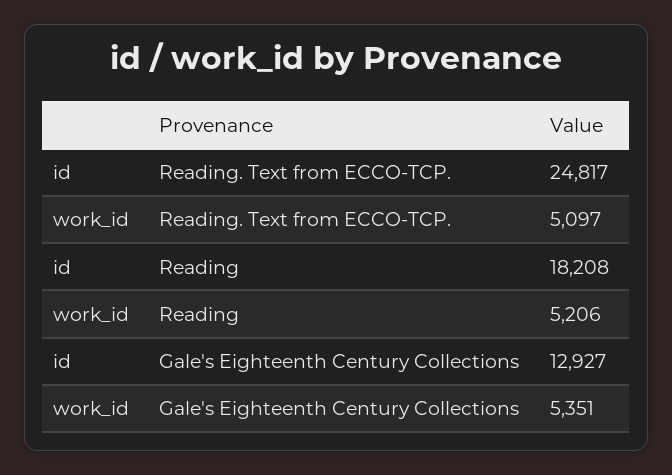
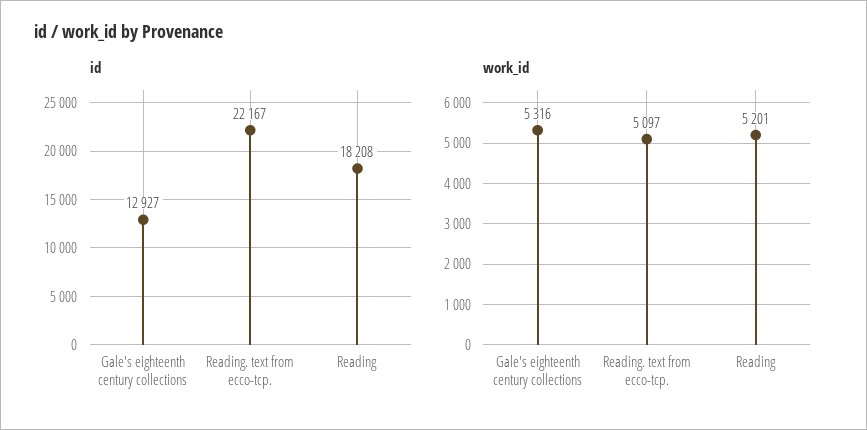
  {
    "id": {
-     "Reading. Text from ECCO-TCP.": 24817,
+     "Reading. Text from ECCO-TCP.": 22167,
      "Reading": 18208,
      "Gale's Eighteenth Century Collections": 12927
    },
    "work_id": {
      "Reading. Text from ECCO-TCP.": 5097,
-     "Reading": 5206,
+     "Reading": 5201,
-     "Gale's Eighteenth Century Collections": 5351
+     "Gale's Eighteenth Century Collections": 5316
    }
  }

